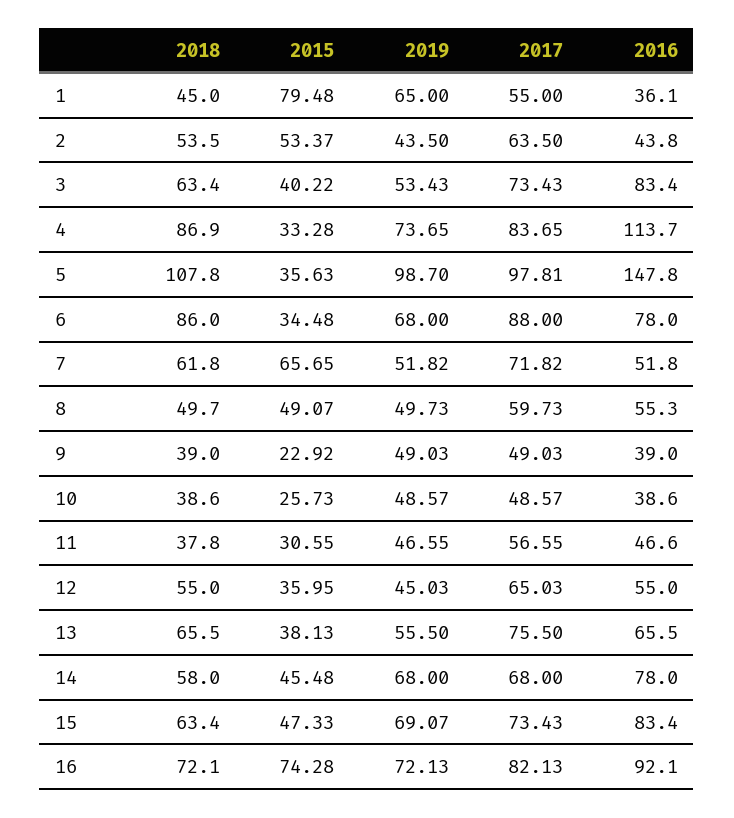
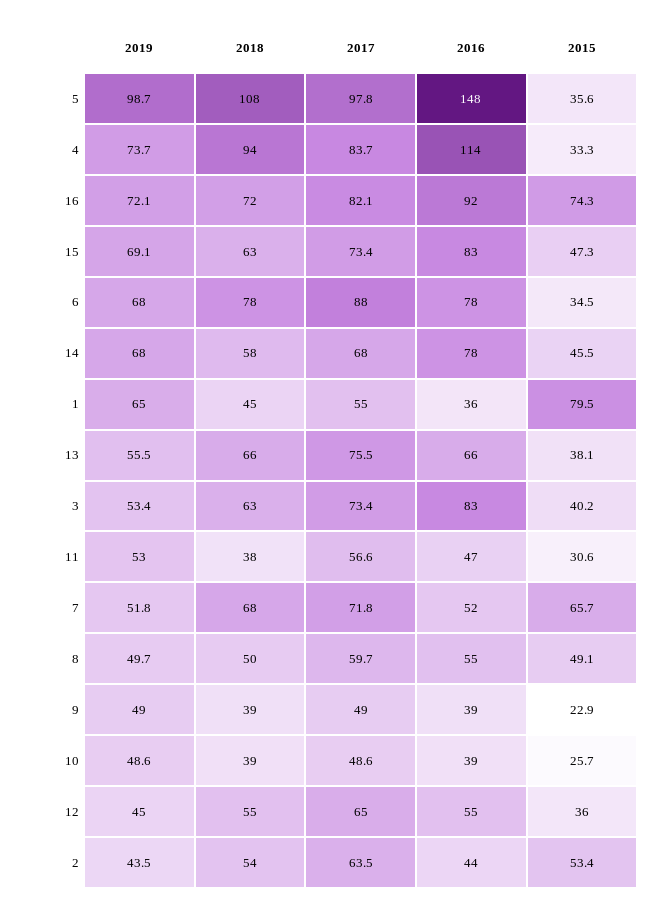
  {
    "2018": {
      "1": 45,
      "2": 53.5,
      "3": 63.4,
-     "4": 86.9,
+     "4": 94,
      "5": 107.8,
-     "6": 86,
+     "6": 78,
-     "7": 61.8,
+     "7": 68,
      "8": 49.7,
      "9": 39,
      "10": 38.6,
      "11": 37.8,
      "12": 55,
      "13": 65.5,
      "14": 58,
      "15": 63.4,
      "16": 72.1
    },
    "2015": {
      "1": 79.48,
      "2": 53.37,
      "3": 40.22,
      "4": 33.28,
      "5": 35.63,
      "6": 34.48,
      "7": 65.65,
      "8": 49.07,
      "9": 22.92,
      "10": 25.73,
      "11": 30.55,
      "12": 35.95,
      "13": 38.13,
      "14": 45.48,
      "15": 47.33,
      "16": 74.28
    },
    "2019": {
      "1": 65,
      "2": 43.5,
      "3": 53.43,
      "4": 73.65,
      "5": 98.7,
      "6": 68,
      "7": 51.82,
      "8": 49.73,
      "9": 49.03,
      "10": 48.57,
-     "11": 46.55,
+     "11": 53,
      "12": 45.03,
      "13": 55.5,
      "14": 68,
      "15": 69.07,
      "16": 72.13
    },
    "2017": {
      "1": 55,
      "2": 63.5,
      "3": 73.43,
      "4": 83.65,
      "5": 97.81,
      "6": 88,
      "7": 71.82,
      "8": 59.73,
      "9": 49.03,
      "10": 48.57,
      "11": 56.55,
      "12": 65.03,
      "13": 75.5,
      "14": 68,
      "15": 73.43,
      "16": 82.13
    },
    "2016": {
      "1": 36.1,
      "2": 43.8,
      "3": 83.4,
      "4": 113.7,
      "5": 147.8,
      "6": 78,
      "7": 51.8,
      "8": 55.3,
      "9": 39,
      "10": 38.6,
      "11": 46.6,
      "12": 55,
      "13": 65.5,
      "14": 78,
      "15": 83.4,
      "16": 92.1
    }
  }

